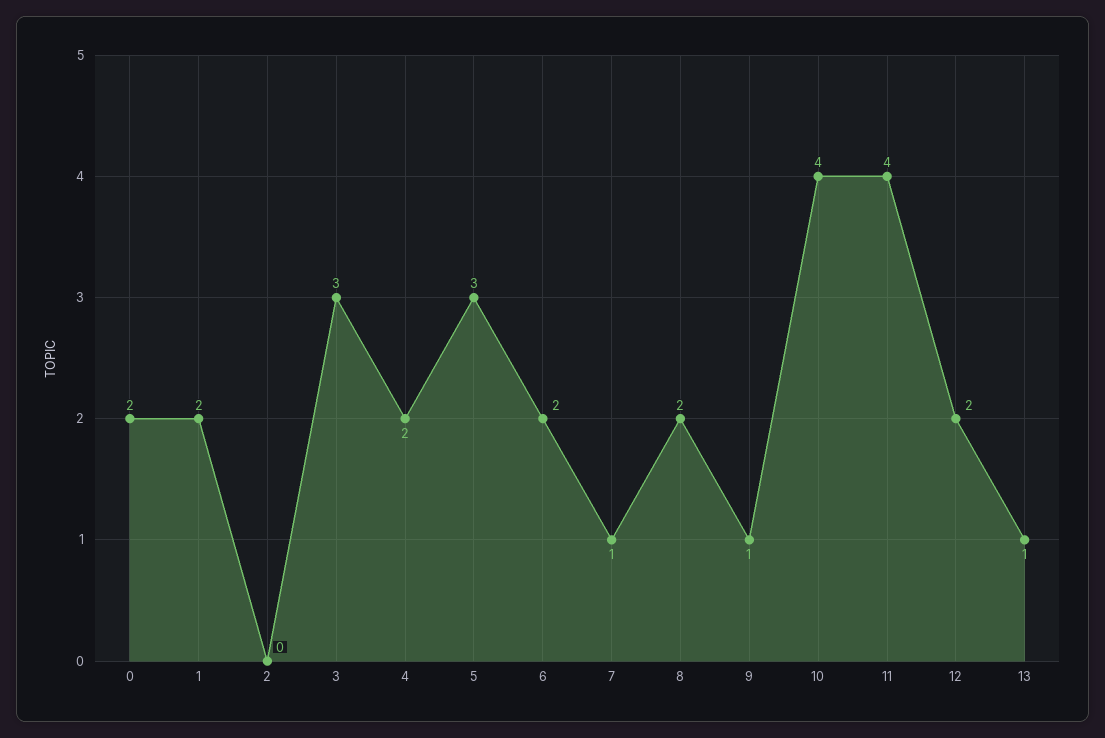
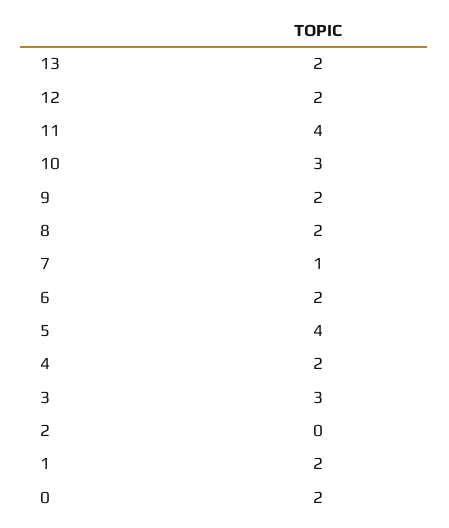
  {
    "0": 2,
    "1": 2,
    "2": 0,
    "3": 3,
    "4": 2,
-   "5": 3,
+   "5": 4,
    "6": 2,
    "7": 1,
    "8": 2,
-   "9": 1,
+   "9": 2,
-   "10": 4,
+   "10": 3,
    "11": 4,
    "12": 2,
-   "13": 1
+   "13": 2
  }

